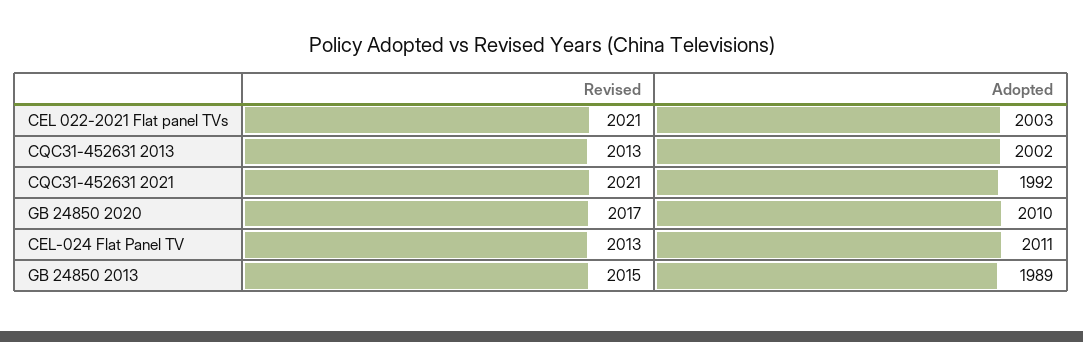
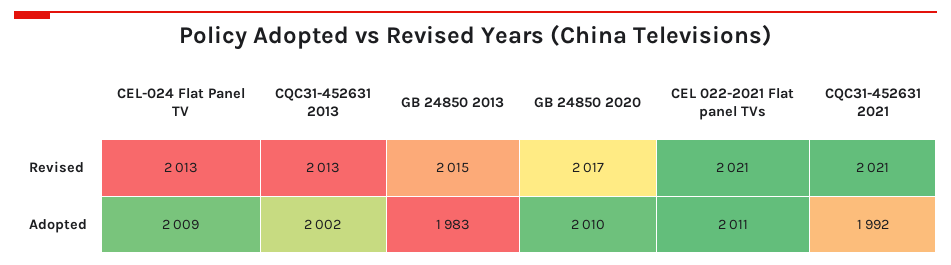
  {
    "Revised": {
      "CEL 022-2021 Flat panel TVs": 2021,
      "CQC31-452631 2013": 2013,
      "CQC31-452631 2021": 2021,
      "GB 24850 2020": 2017,
      "CEL-024 Flat Panel TV": 2013,
      "GB 24850 2013": 2015
    },
    "Adopted": {
-     "CEL 022-2021 Flat panel TVs": 2003,
+     "CEL 022-2021 Flat panel TVs": 2011,
      "CQC31-452631 2013": 2002,
      "CQC31-452631 2021": 1992,
      "GB 24850 2020": 2010,
-     "CEL-024 Flat Panel TV": 2011,
+     "CEL-024 Flat Panel TV": 2009,
-     "GB 24850 2013": 1989
+     "GB 24850 2013": 1983
    }
  }

